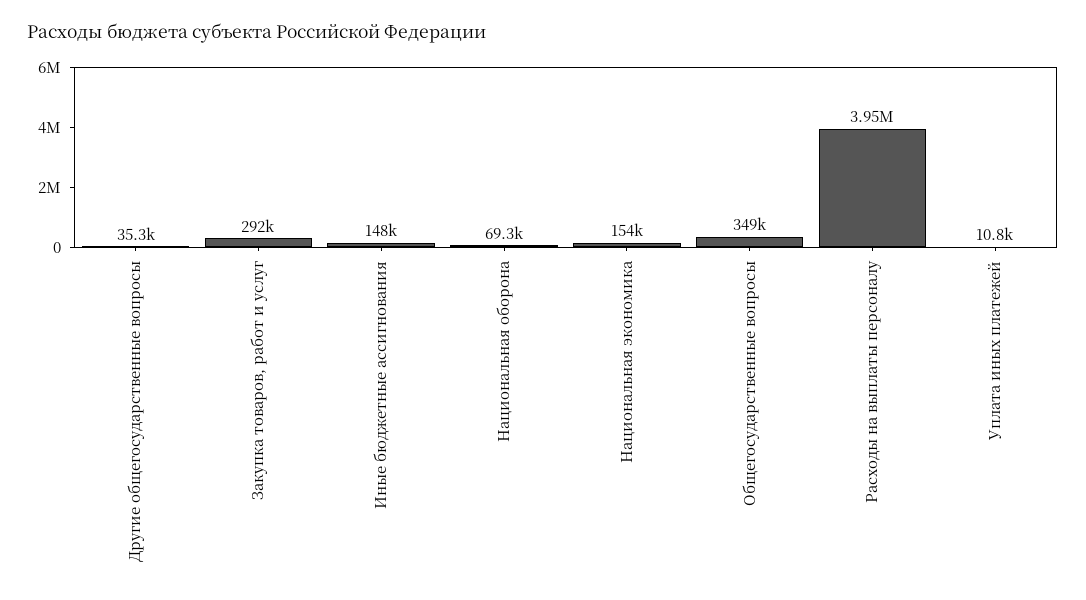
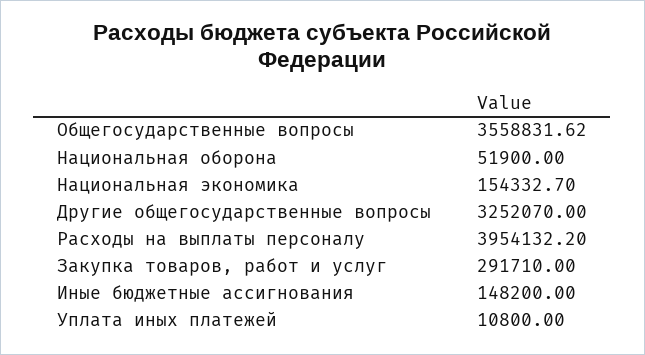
  {
-   "Другие общегосударственные вопросы": 35300,
+   "Другие общегосударственные вопросы": 3252070,
    "Закупка товаров, работ и услуг": 291710,
    "Иные бюджетные ассигнования": 148200,
-   "Национальная оборона": 69300,
+   "Национальная оборона": 51900,
    "Национальная экономика": 154332.7,
-   "Общегосударственные вопросы": 349000,
+   "Общегосударственные вопросы": 3558831.62,
    "Расходы на выплаты персоналу": 3954132.2,
    "Уплата иных платежей": 10800
  }

